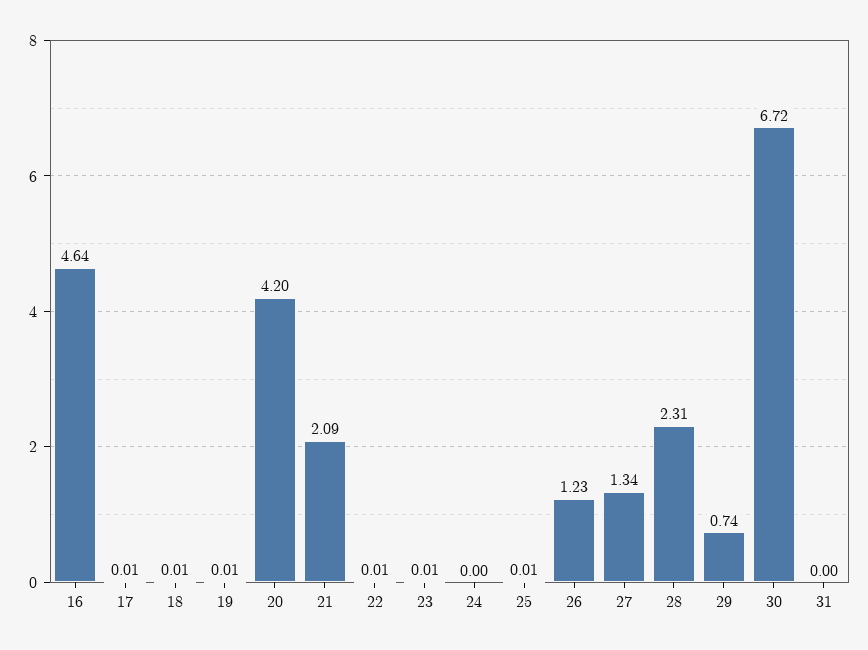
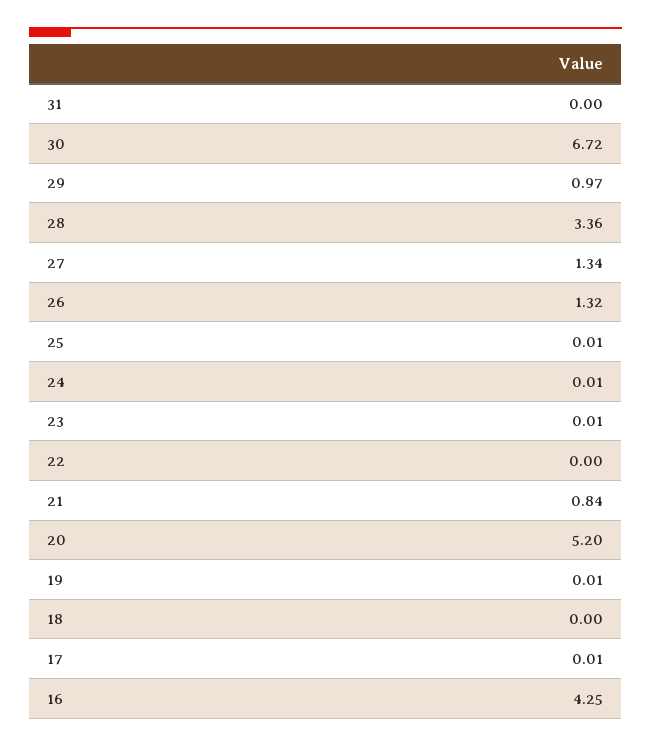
  {
-   "16": 4.64,
+   "16": 4.25,
    "17": 0.01,
-   "18": 0.01,
+   "18": 0,
    "19": 0.01,
-   "20": 4.2,
+   "20": 5.2,
-   "21": 2.09,
+   "21": 0.84,
-   "22": 0.01,
+   "22": 0,
    "23": 0.01,
-   "24": 0,
+   "24": 0.01,
    "25": 0.01,
-   "26": 1.23,
+   "26": 1.32,
    "27": 1.34,
-   "28": 2.31,
+   "28": 3.36,
-   "29": 0.74,
+   "29": 0.97,
    "30": 6.72,
    "31": 0
  }

